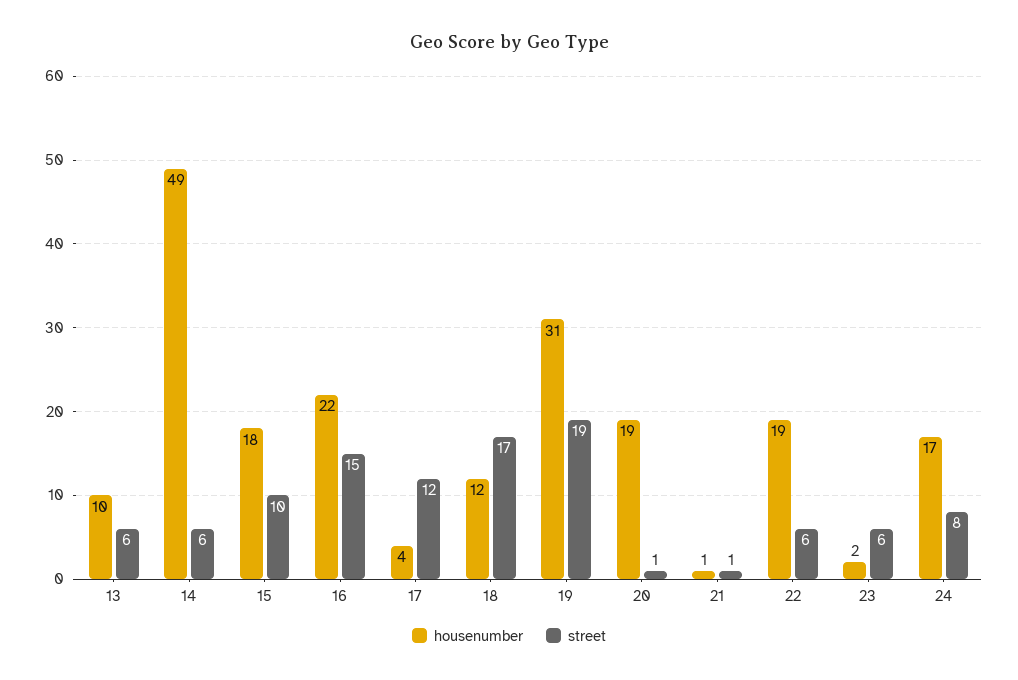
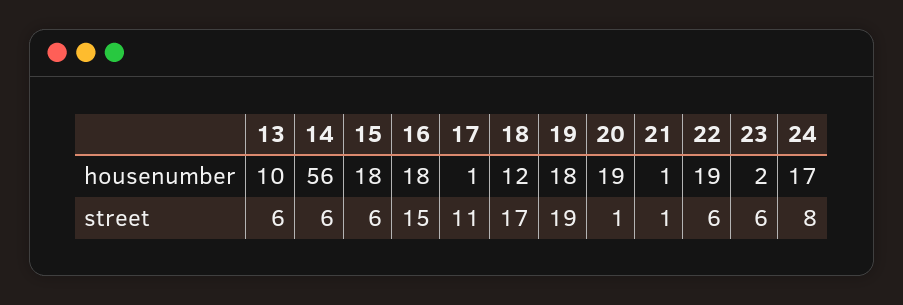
  {
    "housenumber": {
      "13": 10,
-     "14": 49,
+     "14": 56,
      "15": 18,
-     "16": 22,
+     "16": 18,
-     "17": 4,
+     "17": 1,
      "18": 12,
-     "19": 31,
+     "19": 18,
      "20": 19,
      "21": 1,
      "22": 19,
      "23": 2,
      "24": 17
    },
    "street": {
      "13": 6,
      "14": 6,
-     "15": 10,
+     "15": 6,
      "16": 15,
-     "17": 12,
+     "17": 11,
      "18": 17,
      "19": 19,
      "20": 1,
      "21": 1,
      "22": 6,
      "23": 6,
      "24": 8
    }
  }

